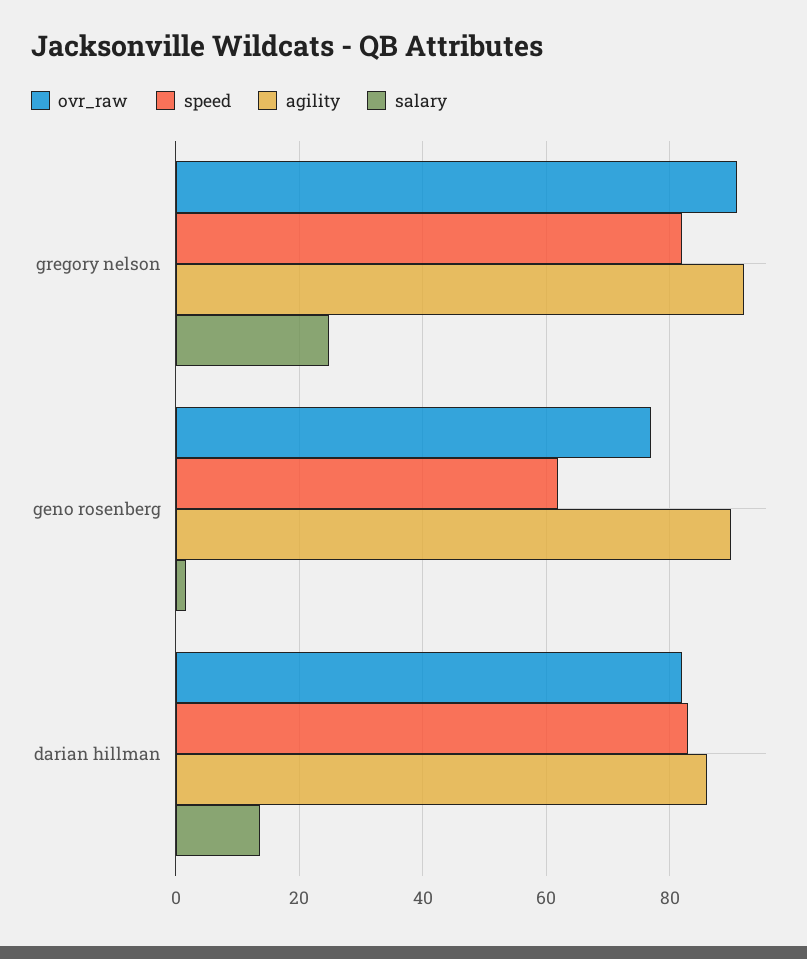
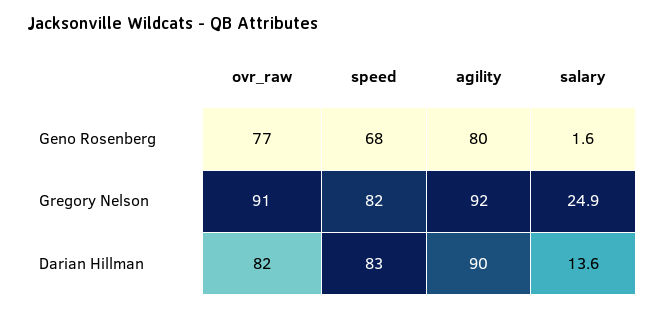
  {
    "ovr_raw": {
      "gregory nelson": 91,
      "geno rosenberg": 77,
      "darian hillman": 82
    },
    "speed": {
      "gregory nelson": 82,
-     "geno rosenberg": 62,
+     "geno rosenberg": 68,
      "darian hillman": 83
    },
    "agility": {
      "gregory nelson": 92,
-     "geno rosenberg": 90,
+     "geno rosenberg": 80,
-     "darian hillman": 86
+     "darian hillman": 90
    },
    "salary": {
      "gregory nelson": 24.9,
      "geno rosenberg": 1.6,
      "darian hillman": 13.6
    }
  }

